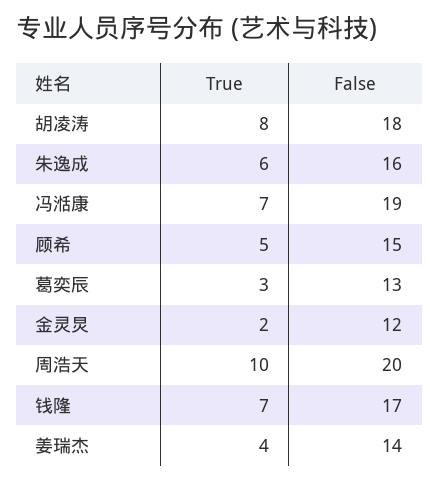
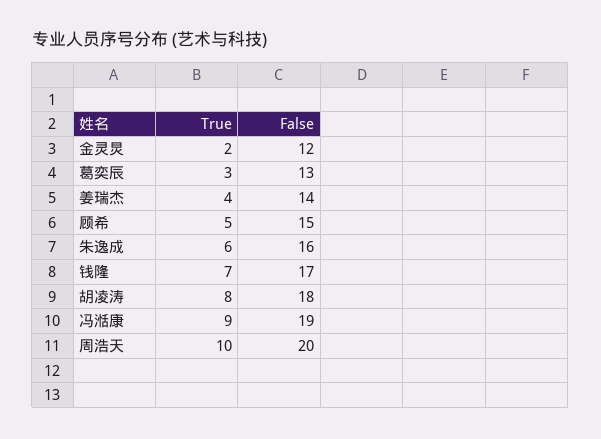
  {
    "True": {
      "胡凌涛": 8,
      "朱逸成": 6,
-     "冯湉康": 7,
+     "冯湉康": 9,
      "顾希": 5,
      "葛奕辰": 3,
      "金灵炅": 2,
      "周浩天": 10,
      "钱隆": 7,
      "姜瑞杰": 4
    },
    "False": {
      "胡凌涛": 18,
      "朱逸成": 16,
      "冯湉康": 19,
      "顾希": 15,
      "葛奕辰": 13,
      "金灵炅": 12,
      "周浩天": 20,
      "钱隆": 17,
      "姜瑞杰": 14
    }
  }

